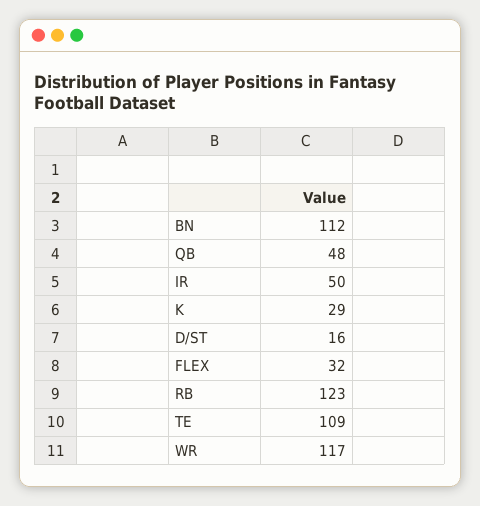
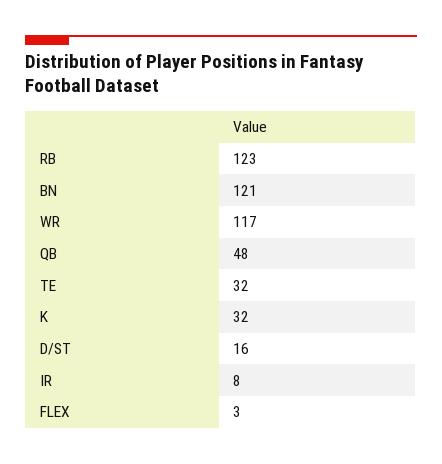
  {
-   "BN": 112,
+   "BN": 121,
    "QB": 48,
-   "IR": 50,
+   "IR": 8,
-   "K": 29,
+   "K": 32,
    "D/ST": 16,
-   "FLEX": 32,
+   "FLEX": 3,
    "RB": 123,
-   "TE": 109,
+   "TE": 32,
    "WR": 117
  }

